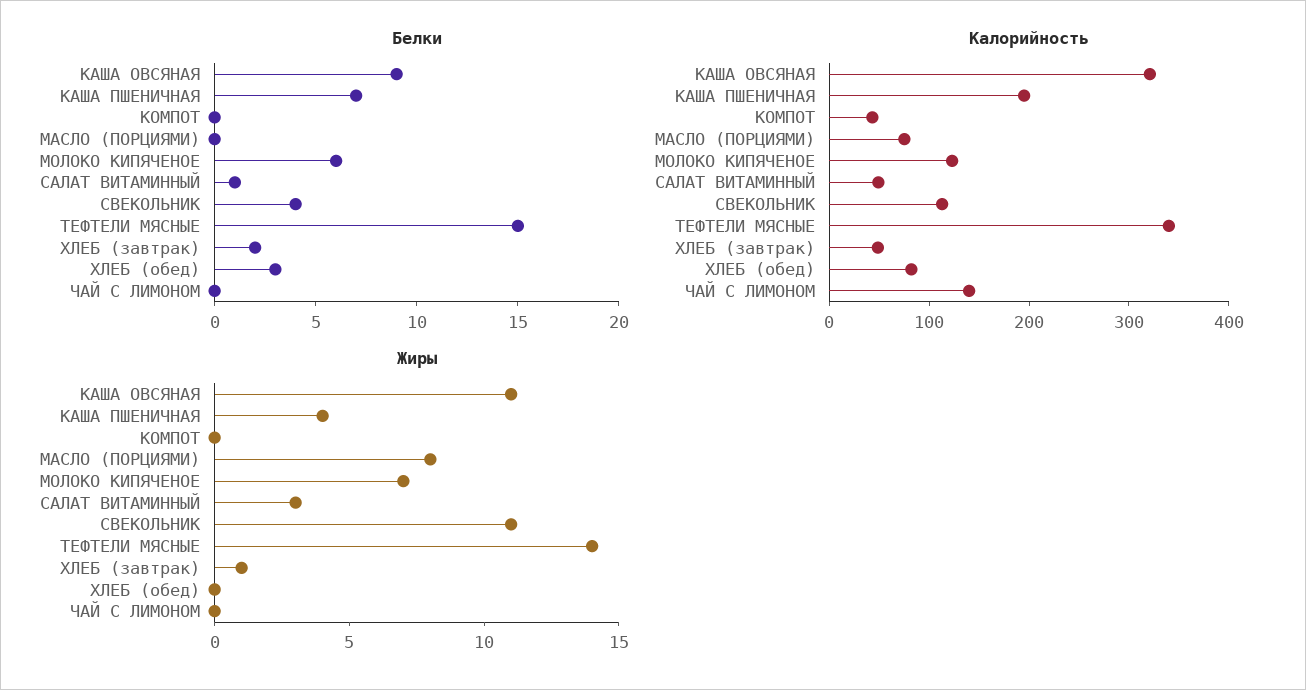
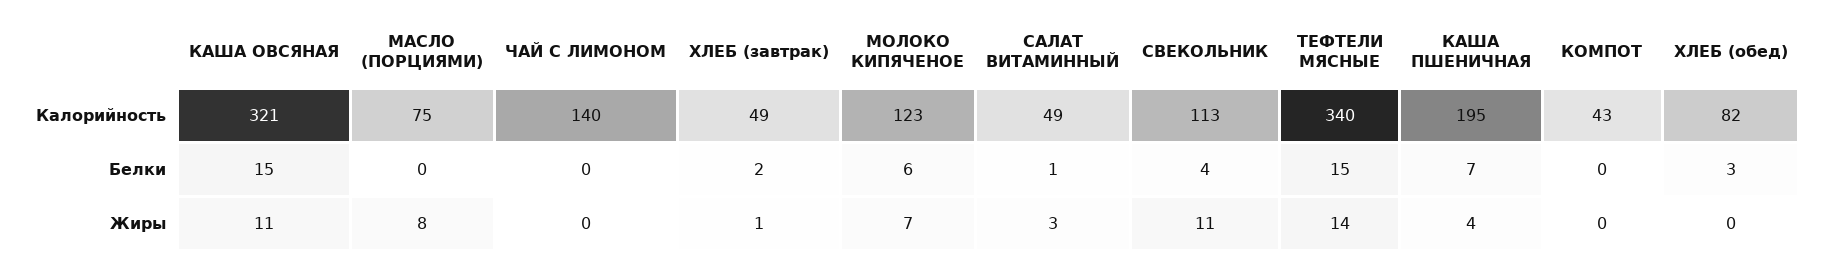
  {
    "Белки": {
-     "КАША ОВСЯНАЯ": 9,
+     "КАША ОВСЯНАЯ": 15,
      "КАША ПШЕНИЧНАЯ": 7,
      "КОМПОТ": 0,
      "МАСЛО (ПОРЦИЯМИ)": 0,
      "МОЛОКО КИПЯЧЕНОЕ": 6,
      "САЛАТ ВИТАМИННЫЙ": 1,
      "СВЕКОЛЬНИК": 4,
      "ТЕФТЕЛИ МЯСНЫЕ": 15,
      "ХЛЕБ (завтрак)": 2,
      "ХЛЕБ (обед)": 3,
      "ЧАЙ С ЛИМОНОМ": 0
    },
    "Калорийность": {
      "КАША ОВСЯНАЯ": 321,
      "КАША ПШЕНИЧНАЯ": 195,
      "КОМПОТ": 43,
      "МАСЛО (ПОРЦИЯМИ)": 75,
      "МОЛОКО КИПЯЧЕНОЕ": 123,
      "САЛАТ ВИТАМИННЫЙ": 49,
      "СВЕКОЛЬНИК": 113,
      "ТЕФТЕЛИ МЯСНЫЕ": 340,
      "ХЛЕБ (завтрак)": 49,
      "ХЛЕБ (обед)": 82,
      "ЧАЙ С ЛИМОНОМ": 140
    },
    "Жиры": {
      "КАША ОВСЯНАЯ": 11,
      "КАША ПШЕНИЧНАЯ": 4,
      "КОМПОТ": 0,
      "МАСЛО (ПОРЦИЯМИ)": 8,
      "МОЛОКО КИПЯЧЕНОЕ": 7,
      "САЛАТ ВИТАМИННЫЙ": 3,
      "СВЕКОЛЬНИК": 11,
      "ТЕФТЕЛИ МЯСНЫЕ": 14,
      "ХЛЕБ (завтрак)": 1,
      "ХЛЕБ (обед)": 0,
      "ЧАЙ С ЛИМОНОМ": 0
    }
  }

